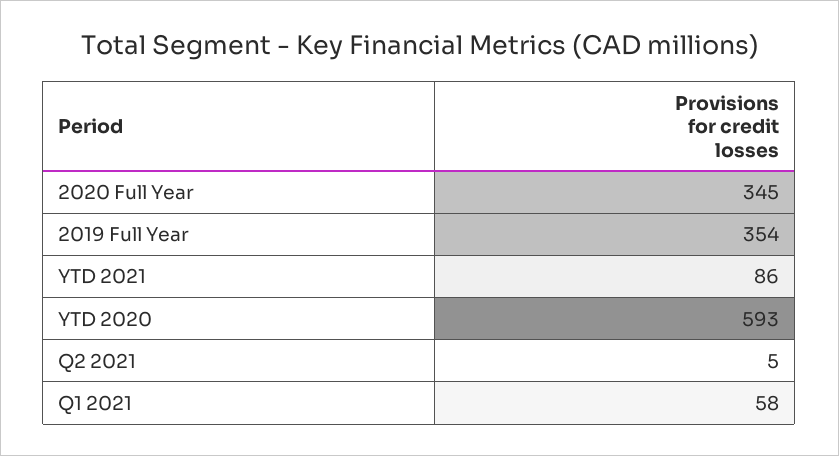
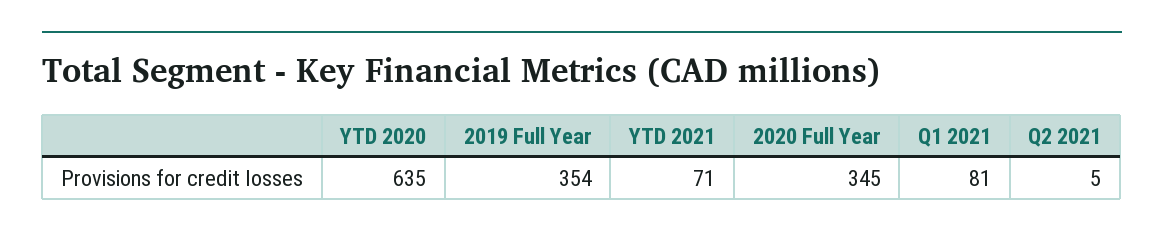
  {
    "2020 Full Year": 345,
    "2019 Full Year": 354,
-   "YTD 2021": 86,
+   "YTD 2021": 71,
-   "YTD 2020": 593,
+   "YTD 2020": 635,
    "Q2 2021": 5,
-   "Q1 2021": 58
+   "Q1 2021": 81
  }

